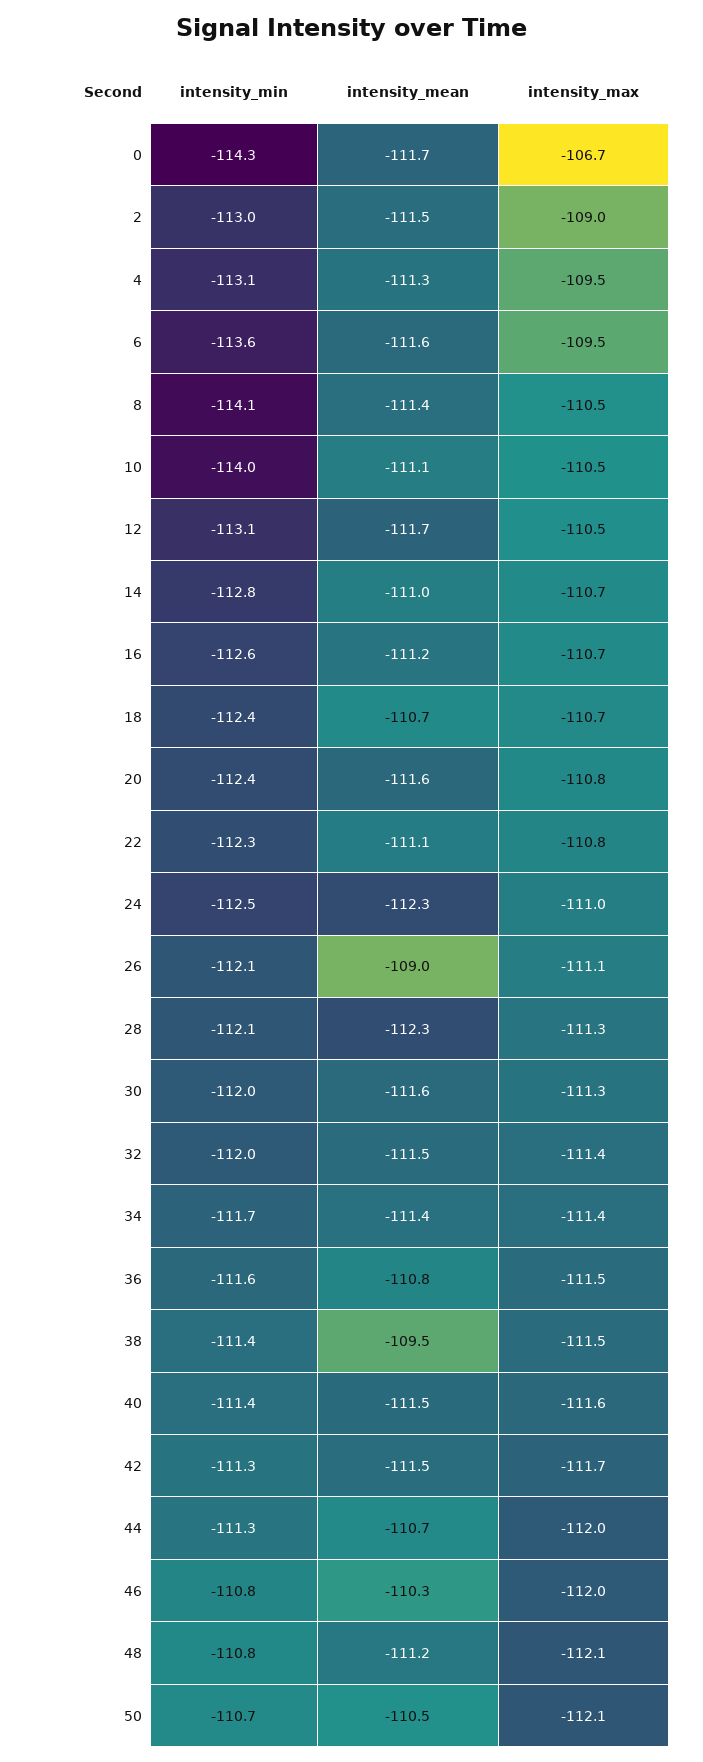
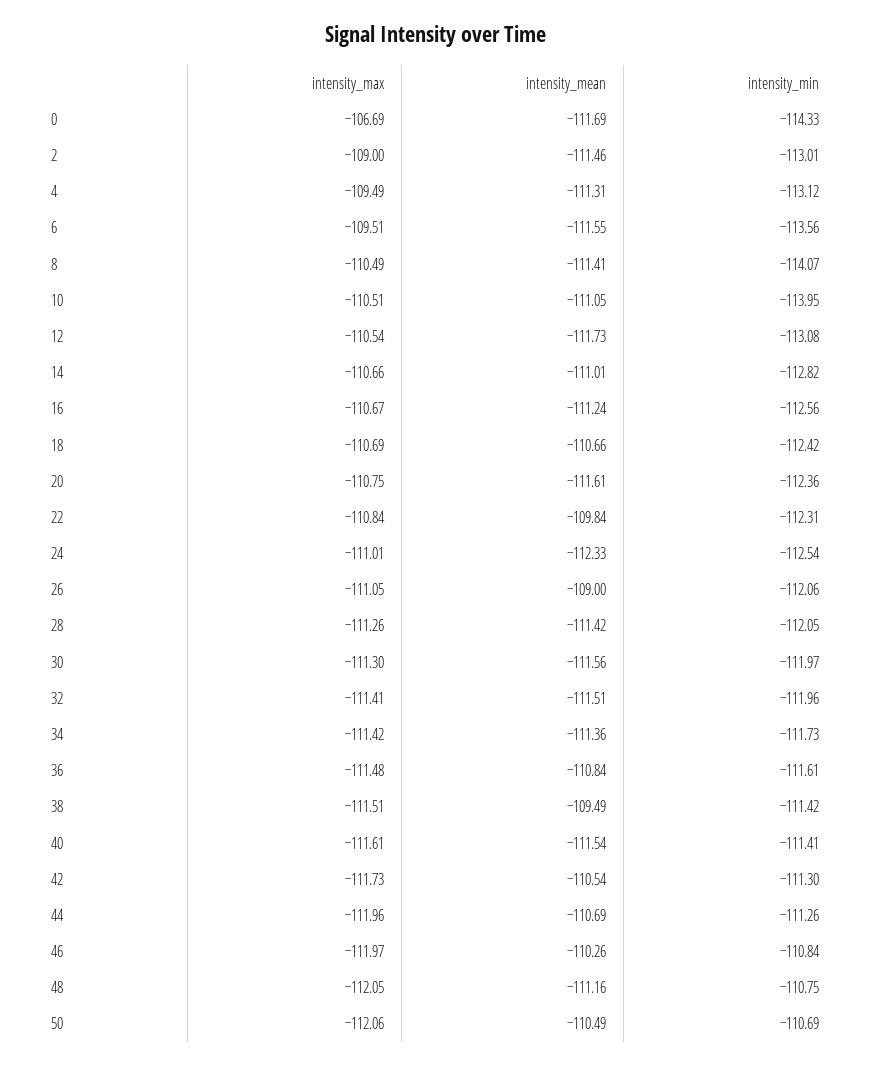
  {
    "intensity_min": {
      "0": -114.33,
      "2": -113.01,
      "4": -113.12,
      "6": -113.56,
      "8": -114.07,
      "10": -113.95,
      "12": -113.08,
      "14": -112.82,
      "16": -112.56,
      "18": -112.42,
      "20": -112.36,
      "22": -112.31,
      "24": -112.54,
      "26": -112.06,
      "28": -112.05,
      "30": -111.97,
      "32": -111.96,
      "34": -111.73,
      "36": -111.61,
      "38": -111.42,
      "40": -111.41,
      "42": -111.3,
      "44": -111.26,
      "46": -110.84,
      "48": -110.75,
      "50": -110.69
    },
    "intensity_mean": {
      "0": -111.69,
      "2": -111.46,
      "4": -111.31,
      "6": -111.55,
      "8": -111.41,
      "10": -111.05,
      "12": -111.73,
      "14": -111.01,
      "16": -111.24,
      "18": -110.66,
      "20": -111.61,
-     "22": -111.1,
+     "22": -109.84,
      "24": -112.33,
      "26": -109,
-     "28": -112.3,
+     "28": -111.42,
      "30": -111.56,
      "32": -111.51,
      "34": -111.36,
      "36": -110.84,
      "38": -109.49,
      "40": -111.54,
-     "42": -111.5,
+     "42": -110.54,
      "44": -110.69,
      "46": -110.26,
      "48": -111.16,
      "50": -110.49
    },
    "intensity_max": {
      "0": -106.69,
      "2": -109,
      "4": -109.49,
      "6": -109.51,
      "8": -110.49,
      "10": -110.51,
      "12": -110.54,
      "14": -110.66,
      "16": -110.67,
      "18": -110.69,
      "20": -110.75,
      "22": -110.84,
      "24": -111.01,
      "26": -111.05,
      "28": -111.26,
      "30": -111.3,
      "32": -111.41,
      "34": -111.42,
      "36": -111.48,
      "38": -111.51,
      "40": -111.61,
      "42": -111.73,
      "44": -111.96,
      "46": -111.97,
      "48": -112.05,
      "50": -112.06
    }
  }

